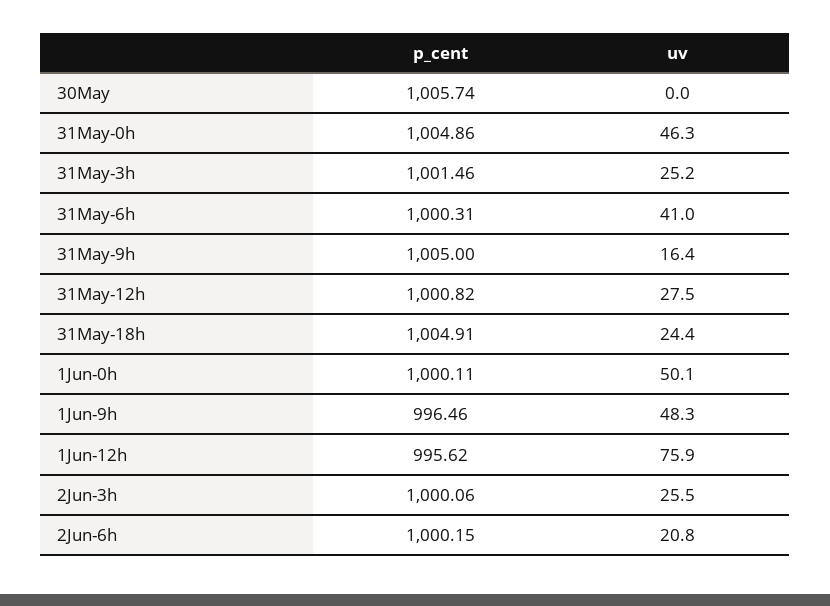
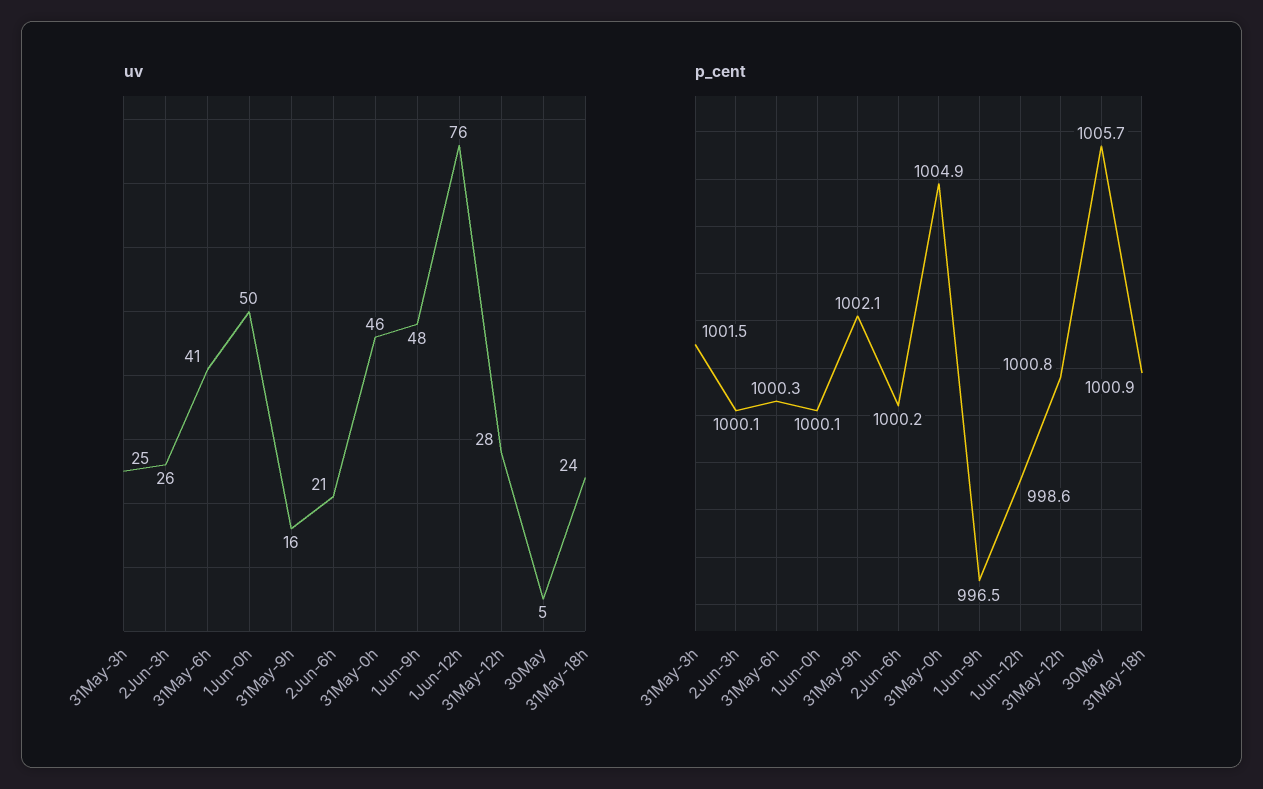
  {
    "p_cent": {
      "30May": 1005.74,
      "31May-0h": 1004.86,
      "31May-3h": 1001.46,
      "31May-6h": 1000.31,
-     "31May-9h": 1005,
+     "31May-9h": 1002.1,
      "31May-12h": 1000.82,
-     "31May-18h": 1004.91,
+     "31May-18h": 1000.9,
      "1Jun-0h": 1000.11,
      "1Jun-9h": 996.46,
-     "1Jun-12h": 995.62,
+     "1Jun-12h": 998.6,
      "2Jun-3h": 1000.06,
      "2Jun-6h": 1000.15
    },
    "uv": {
-     "30May": 0,
+     "30May": 5,
      "31May-0h": 46.3,
      "31May-3h": 25.2,
      "31May-6h": 41,
      "31May-9h": 16.4,
      "31May-12h": 27.5,
      "31May-18h": 24.4,
      "1Jun-0h": 50.1,
      "1Jun-9h": 48.3,
      "1Jun-12h": 75.9,
      "2Jun-3h": 25.5,
      "2Jun-6h": 20.8
    }
  }

